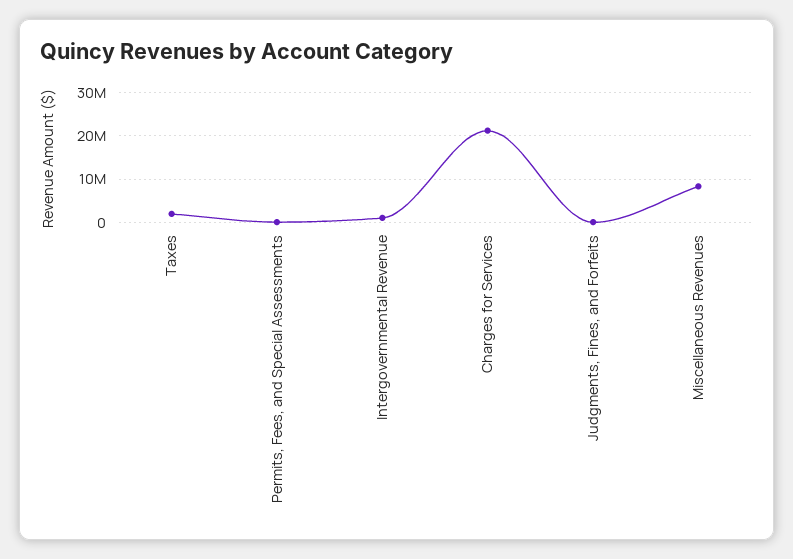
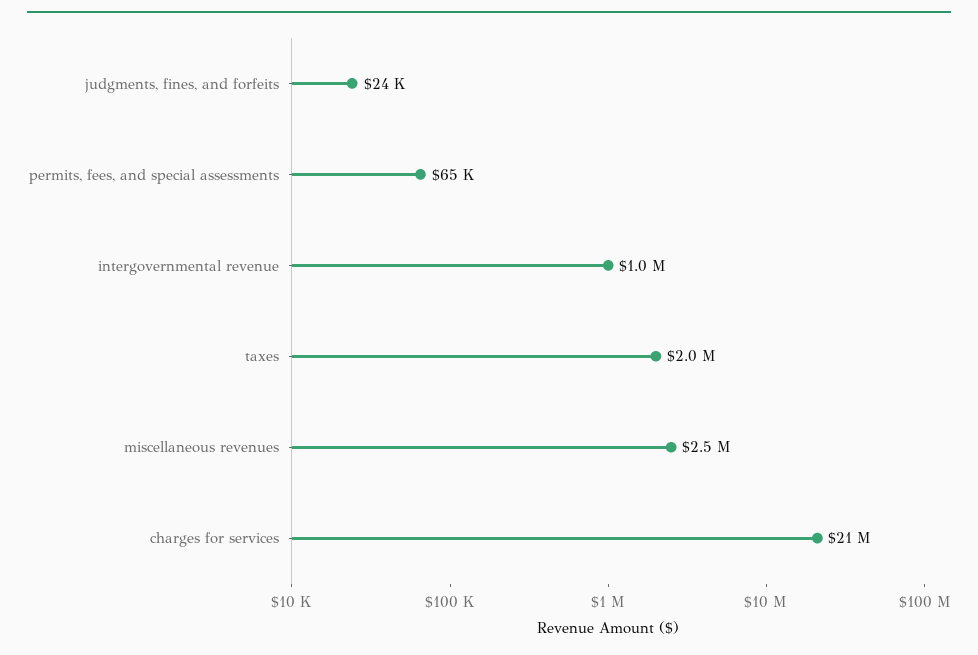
  {
    "Taxes": 2000000,
    "Permits, Fees, and Special Assessments": 65000,
    "Intergovernmental Revenue": 1000000,
    "Charges for Services": 21000000,
    "Judgments, Fines, and Forfeits": 24000,
-   "Miscellaneous Revenues": 8000000
+   "Miscellaneous Revenues": 2500000
  }

